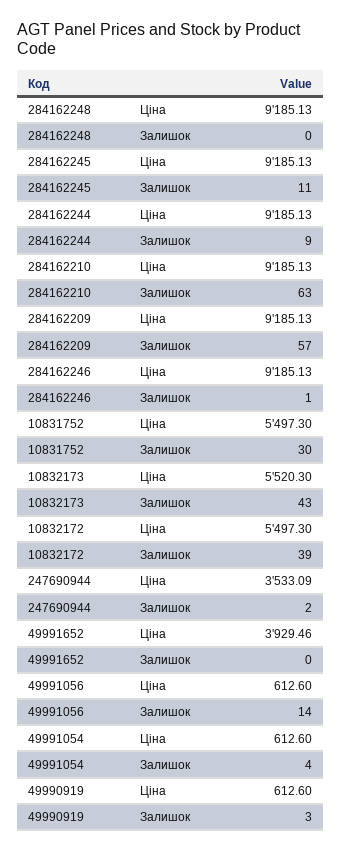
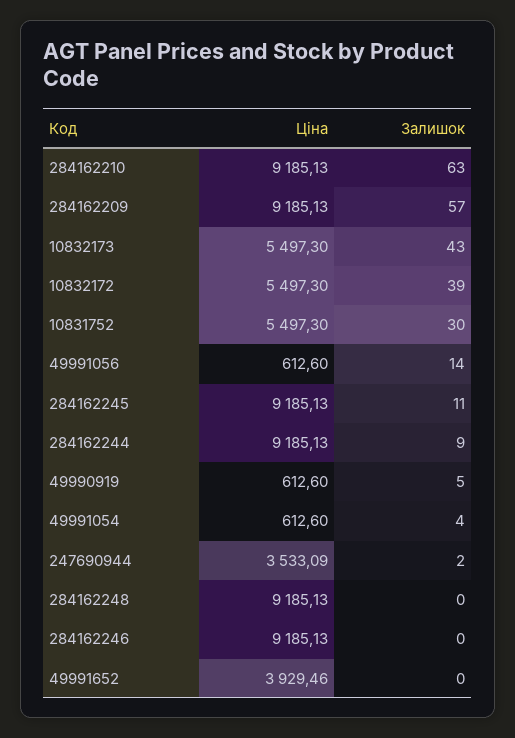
  {
    "284162248": {
      "Ціна": 9185.13,
      "Залишок": 0
    },
    "284162245": {
      "Ціна": 9185.13,
      "Залишок": 11
    },
    "284162244": {
      "Ціна": 9185.13,
      "Залишок": 9
    },
    "284162210": {
      "Ціна": 9185.13,
      "Залишок": 63
    },
    "284162209": {
      "Ціна": 9185.13,
      "Залишок": 57
    },
    "284162246": {
      "Ціна": 9185.13,
-     "Залишок": 1
+     "Залишок": 0
    },
    "10831752": {
      "Ціна": 5497.3,
      "Залишок": 30
    },
    "10832173": {
-     "Ціна": 5520.3,
+     "Ціна": 5497.3,
      "Залишок": 43
    },
    "10832172": {
      "Ціна": 5497.3,
      "Залишок": 39
    },
    "247690944": {
      "Ціна": 3533.09,
      "Залишок": 2
    },
    "49991652": {
      "Ціна": 3929.46,
      "Залишок": 0
    },
    "49991056": {
      "Ціна": 612.6,
      "Залишок": 14
    },
    "49991054": {
      "Ціна": 612.6,
      "Залишок": 4
    },
    "49990919": {
      "Ціна": 612.6,
-     "Залишок": 3
+     "Залишок": 5
    }
  }

